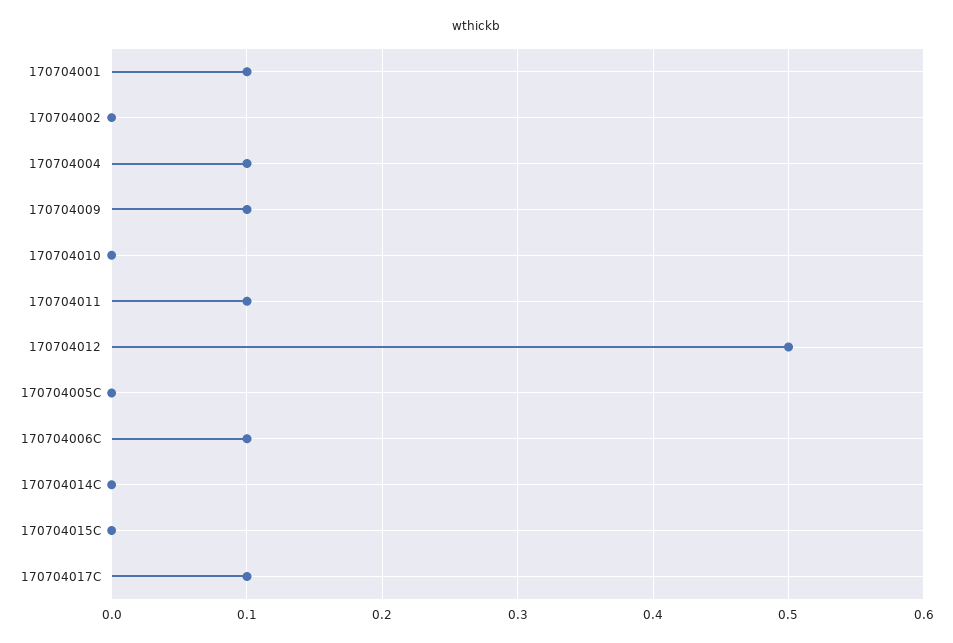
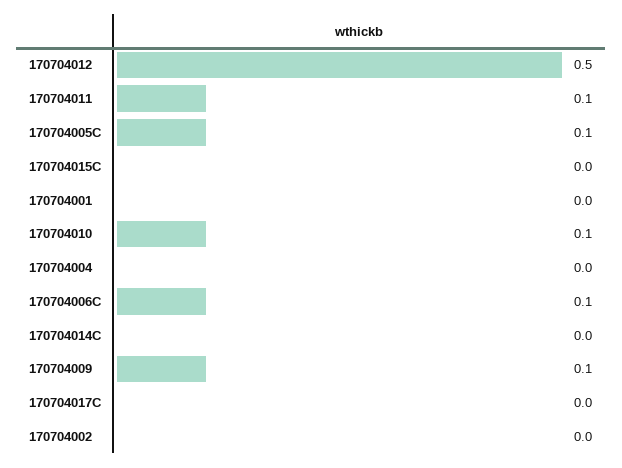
  {
-   "170704001": 0.1,
+   "170704001": 0,
    "170704002": 0,
-   "170704004": 0.1,
+   "170704004": 0,
    "170704009": 0.1,
-   "170704010": 0,
+   "170704010": 0.1,
    "170704011": 0.1,
    "170704012": 0.5,
-   "170704005C": 0,
+   "170704005C": 0.1,
    "170704006C": 0.1,
    "170704014C": 0,
    "170704015C": 0,
-   "170704017C": 0.1
+   "170704017C": 0
  }

